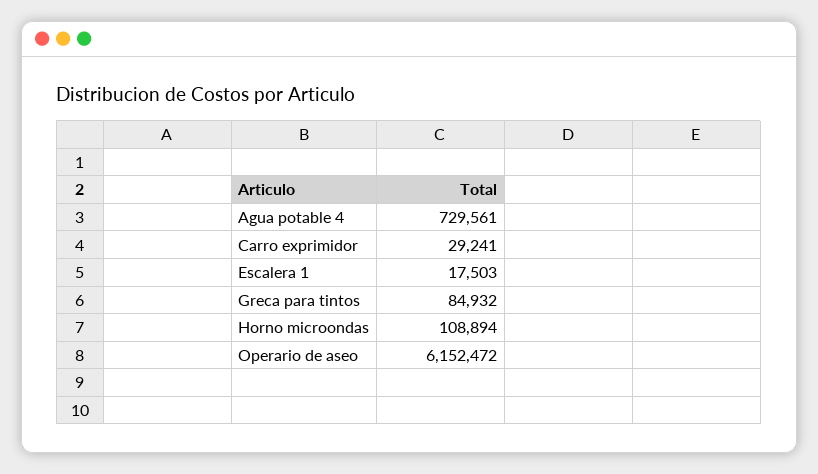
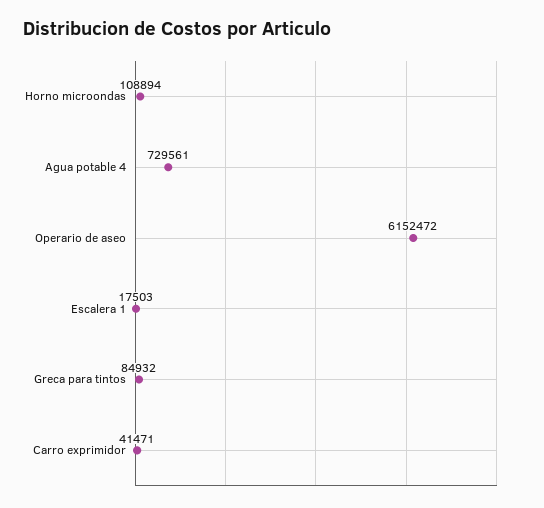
  {
    "Agua potable 4": 729561,
-   "Carro exprimidor": 29241,
+   "Carro exprimidor": 41471,
    "Escalera 1": 17503,
    "Greca para tintos": 84932,
    "Horno microondas": 108894,
    "Operario de aseo": 6152472
  }

